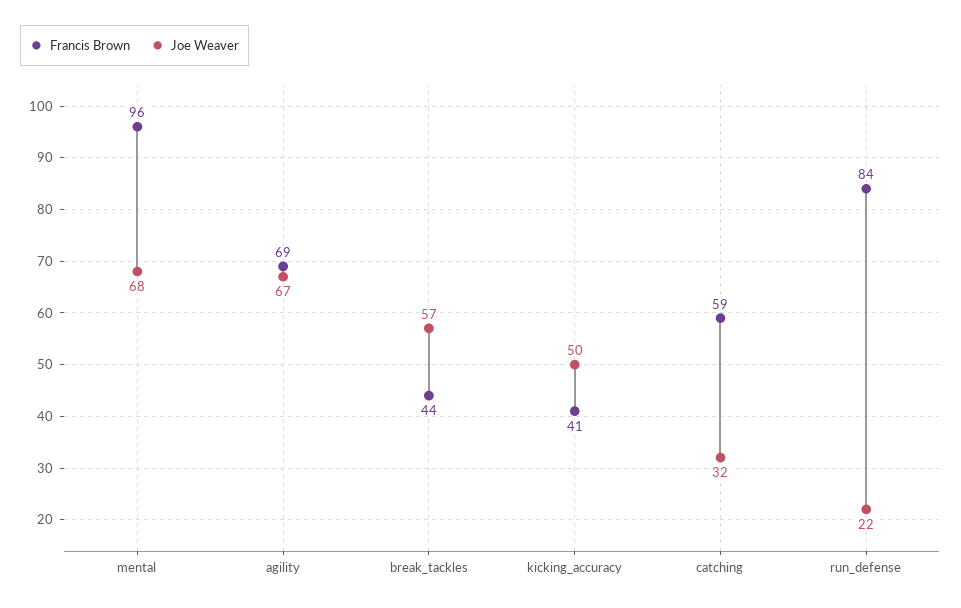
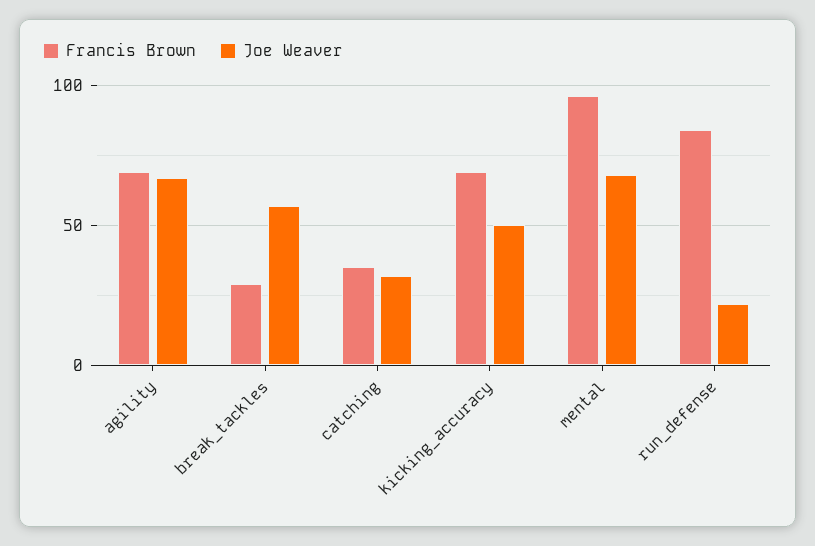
  {
    "Francis Brown": {
      "mental": 96,
      "agility": 69,
-     "break_tackles": 44,
+     "break_tackles": 30,
-     "kicking_accuracy": 41,
+     "kicking_accuracy": 70,
-     "catching": 59,
+     "catching": 35,
      "run_defense": 84
    },
    "Joe Weaver": {
      "mental": 68,
      "agility": 67,
      "break_tackles": 57,
      "kicking_accuracy": 50,
      "catching": 32,
      "run_defense": 22
    }
  }

